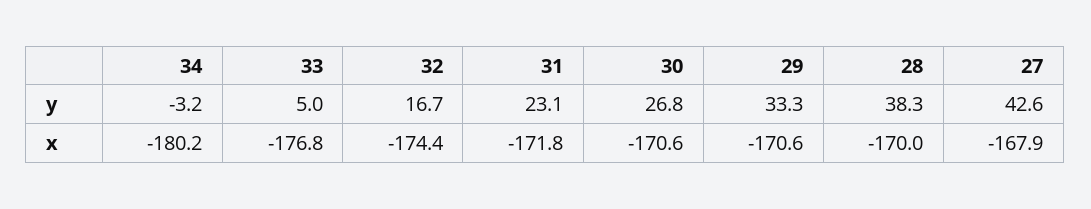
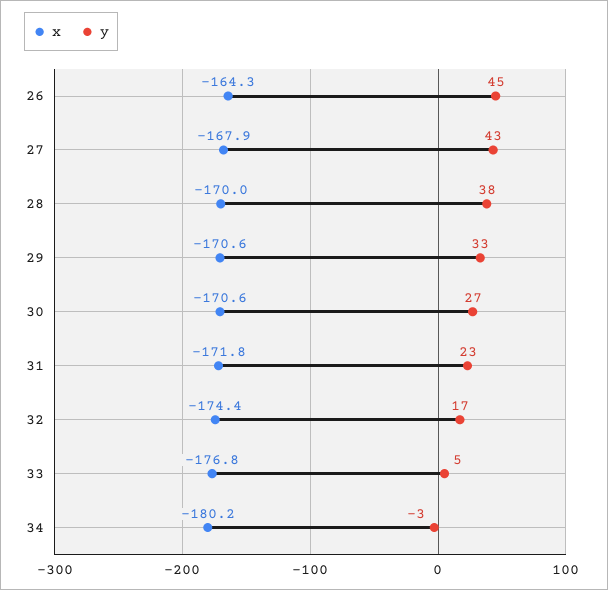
  {
    "y": {
      "34": -3.2,
      "33": 5,
      "32": 16.7,
      "31": 23.1,
      "30": 26.8,
      "29": 33.3,
      "28": 38.3,
-     "27": 42.6
+     "27": 42.6,
+     "26": 45
    },
    "x": {
      "34": -180.2,
      "33": -176.8,
      "32": -174.4,
      "31": -171.8,
      "30": -170.6,
      "29": -170.6,
      "28": -170,
-     "27": -167.9
+     "27": -167.9,
+     "26": -164.3
    }
  }

